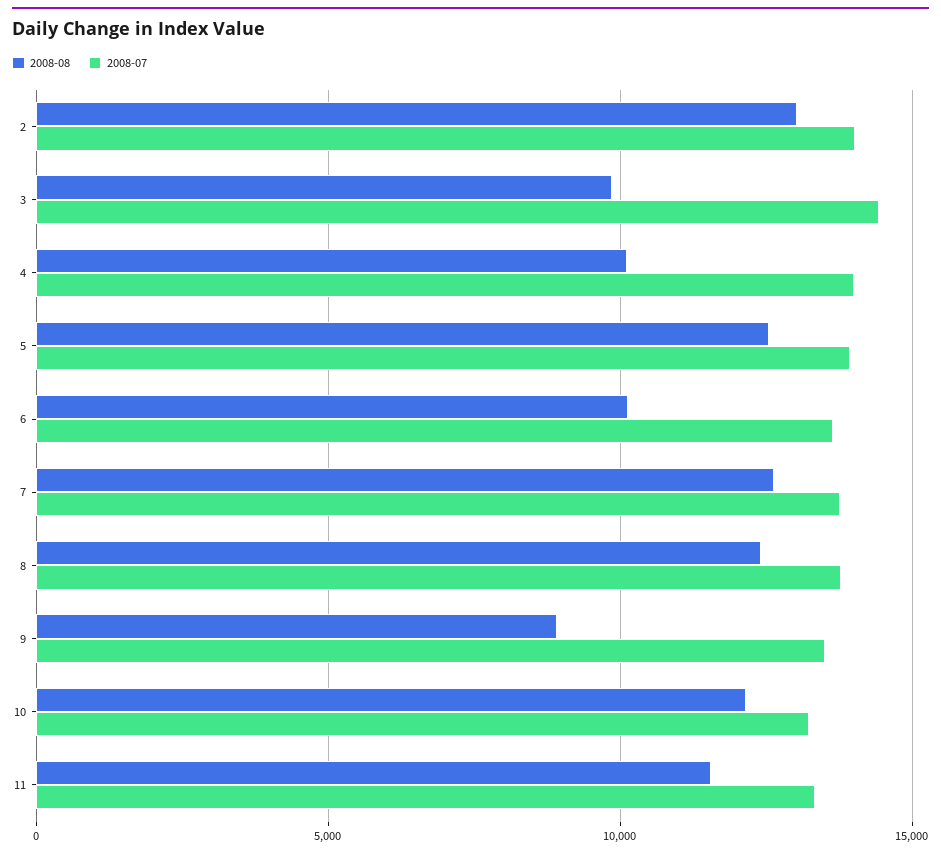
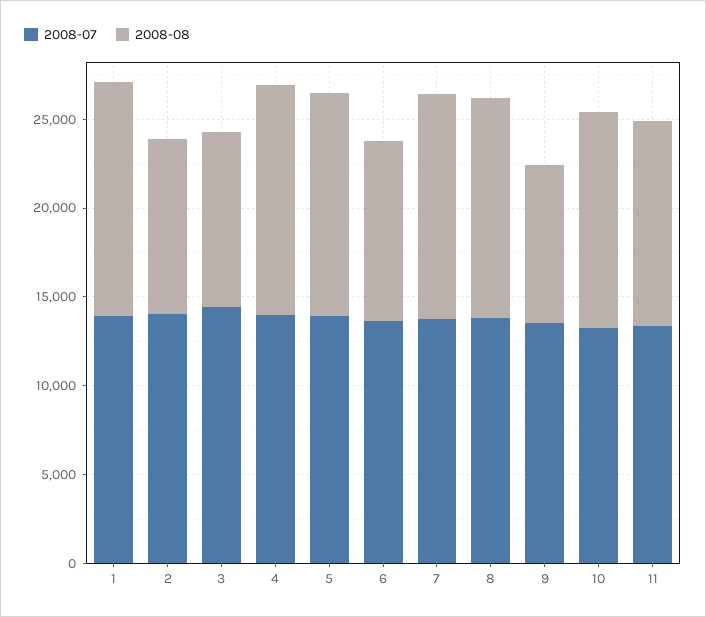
  {
    "2008-08": {
-     "2": 13000,
+     "2": 10000,
      "3": 10000,
-     "4": 10000,
+     "4": 13000,
      "5": 12500,
      "6": 10000,
      "7": 12500,
      "8": 12500,
      "9": 9000,
      "10": 12000,
-     "11": 11500
+     "11": 11500,
+     "1": 13000
    },
    "2008-07": {
      "2": 14000,
      "3": 14500,
      "4": 14000,
      "5": 14000,
      "6": 13500,
      "7": 14000,
      "8": 14000,
      "9": 13500,
      "10": 13000,
-     "11": 13500
+     "11": 13500,
+     "1": 14000
    }
  }

